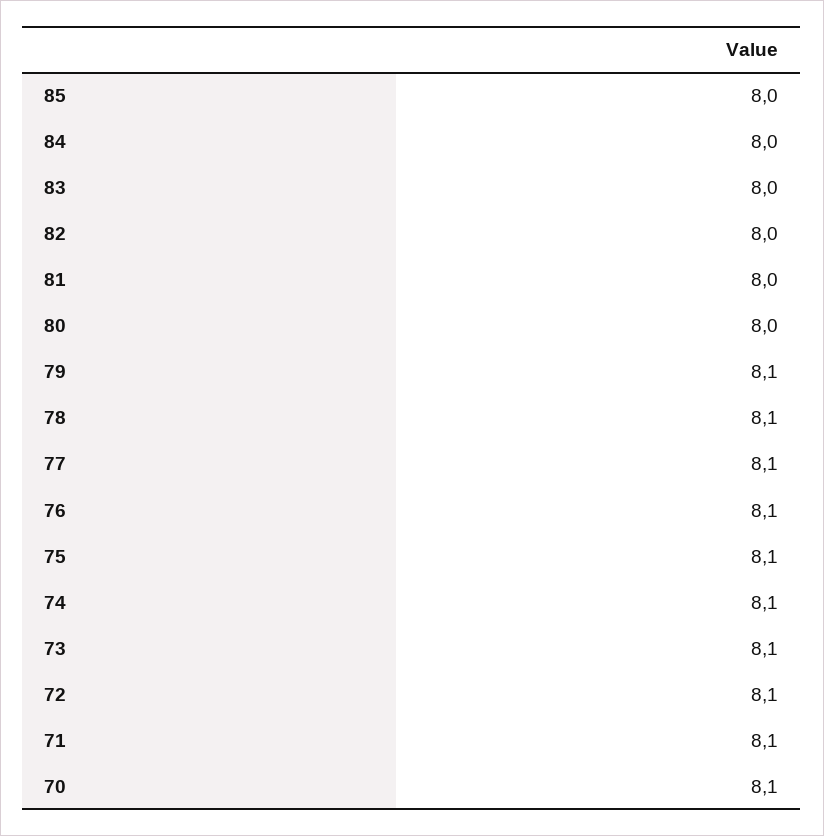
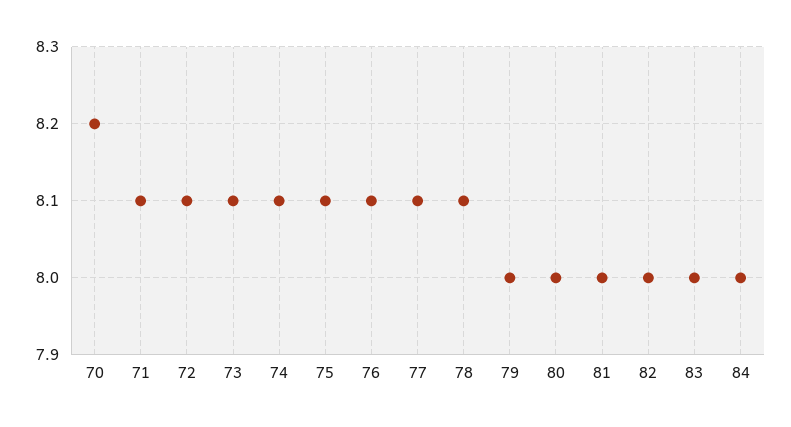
  {
-   "85": 8,
    "84": 8,
    "83": 8,
    "82": 8,
    "81": 8,
    "80": 8,
-   "79": 8.1,
+   "79": 8,
    "78": 8.1,
    "77": 8.1,
    "76": 8.1,
    "75": 8.1,
    "74": 8.1,
    "73": 8.1,
    "72": 8.1,
    "71": 8.1,
-   "70": 8.1
+   "70": 8.2
  }

